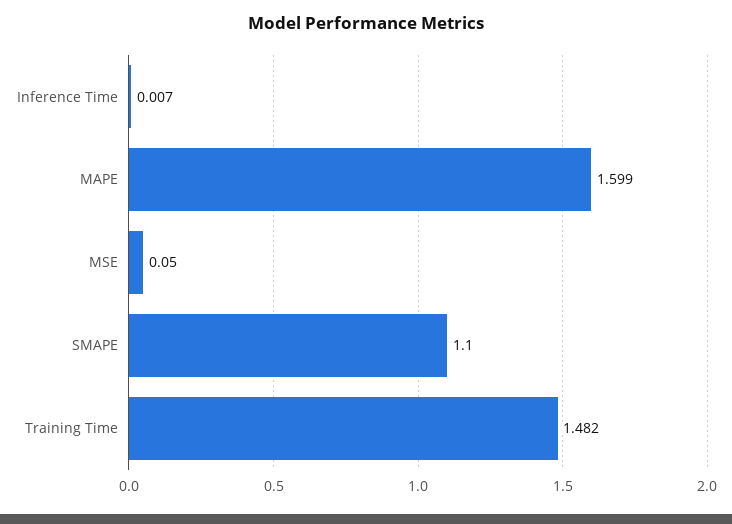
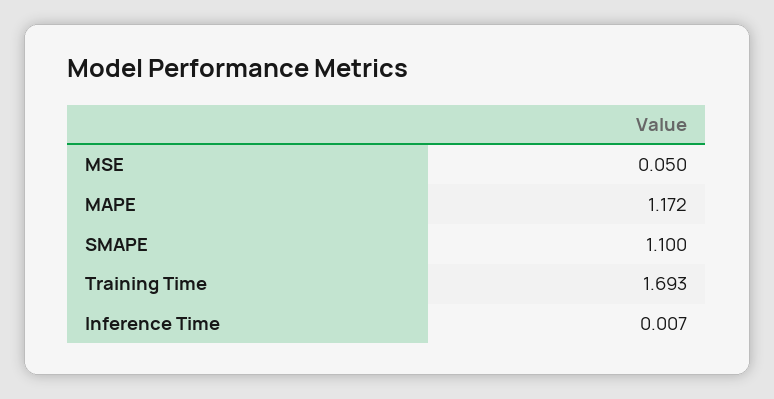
  {
    "Inference Time": 0.007,
-   "MAPE": 1.599,
+   "MAPE": 1.172,
    "MSE": 0.05,
    "SMAPE": 1.1,
-   "Training Time": 1.482
+   "Training Time": 1.693
  }

